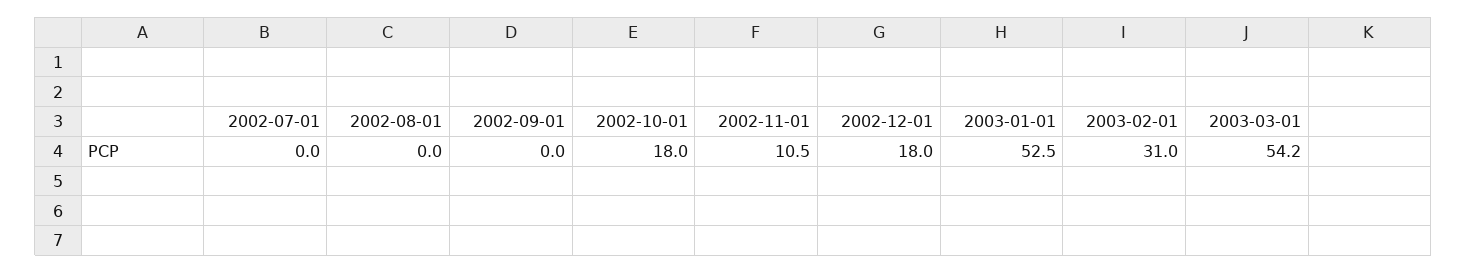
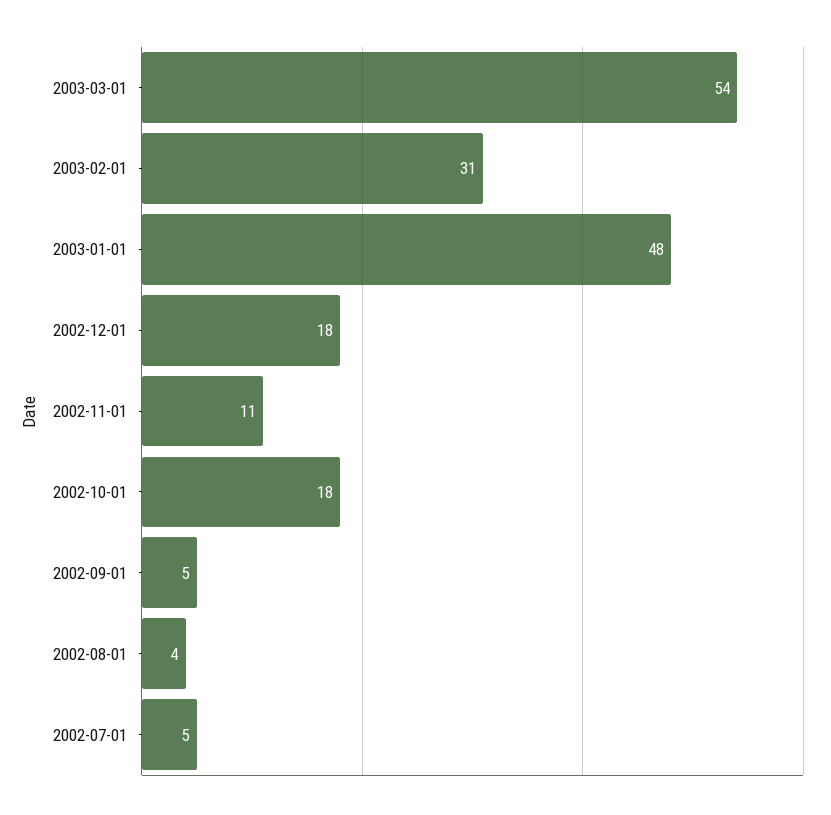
  {
-   "2002-07-01": 0,
+   "2002-07-01": 5,
-   "2002-08-01": 0,
+   "2002-08-01": 4,
-   "2002-09-01": 0,
+   "2002-09-01": 5,
    "2002-10-01": 18,
    "2002-11-01": 10.5,
    "2002-12-01": 18,
-   "2003-01-01": 52.5,
+   "2003-01-01": 48,
    "2003-02-01": 31,
    "2003-03-01": 54.2
  }

